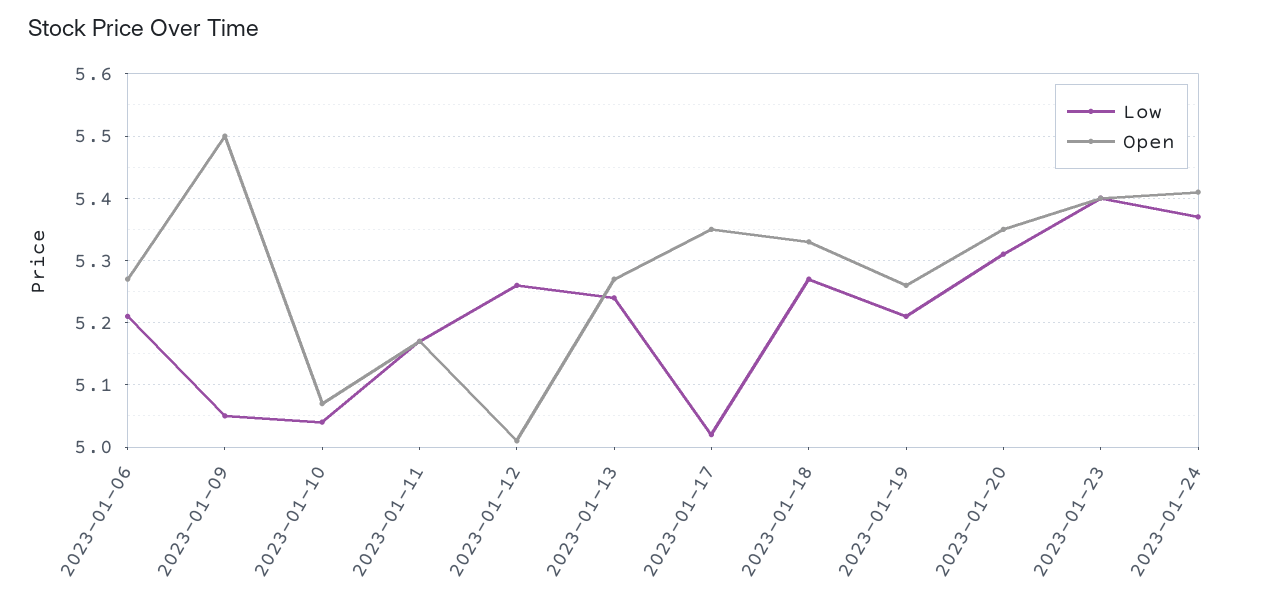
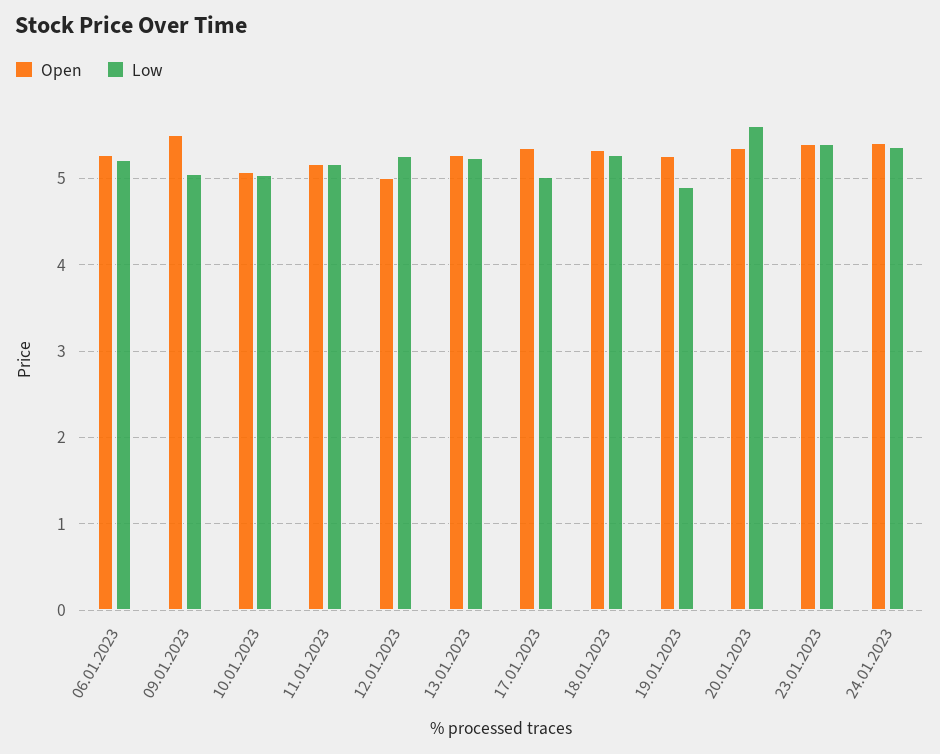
  {
    "Low": {
      "2023-01-06": 5.21,
      "2023-01-09": 5.05,
      "2023-01-10": 5.04,
      "2023-01-11": 5.17,
      "2023-01-12": 5.26,
      "2023-01-13": 5.24,
      "2023-01-17": 5.02,
      "2023-01-18": 5.27,
-     "2023-01-19": 5.21,
+     "2023-01-19": 4.9,
-     "2023-01-20": 5.31,
+     "2023-01-20": 5.6,
      "2023-01-23": 5.4,
      "2023-01-24": 5.37
    },
    "Open": {
      "2023-01-06": 5.27,
      "2023-01-09": 5.5,
      "2023-01-10": 5.07,
      "2023-01-11": 5.17,
      "2023-01-12": 5.01,
      "2023-01-13": 5.27,
      "2023-01-17": 5.35,
      "2023-01-18": 5.33,
      "2023-01-19": 5.26,
      "2023-01-20": 5.35,
      "2023-01-23": 5.4,
      "2023-01-24": 5.41
    }
  }

